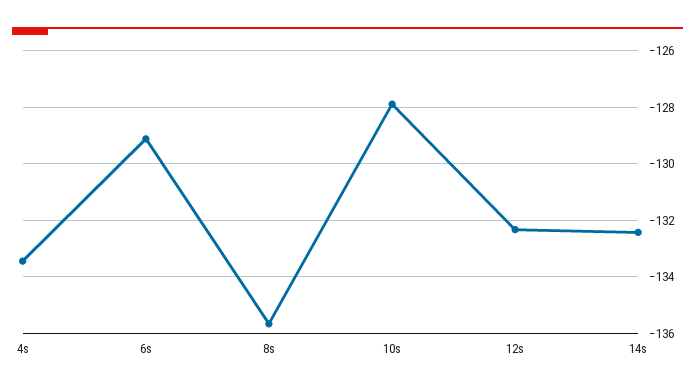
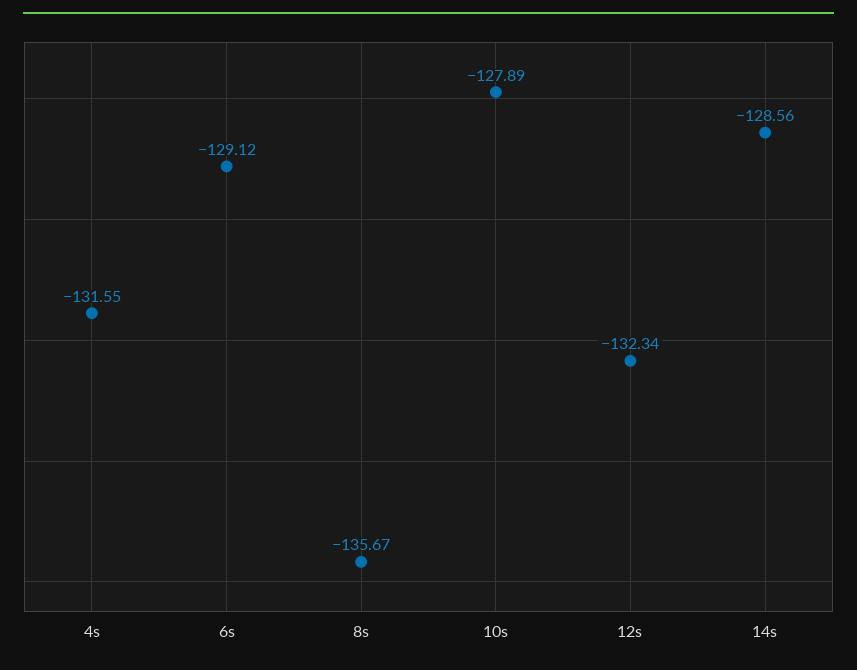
  {
-   "4s": -133.5,
+   "4s": -131.55,
    "6s": -129.12,
    "8s": -135.67,
    "10s": -127.89,
    "12s": -132.34,
-   "14s": -132.5
+   "14s": -128.56
  }

